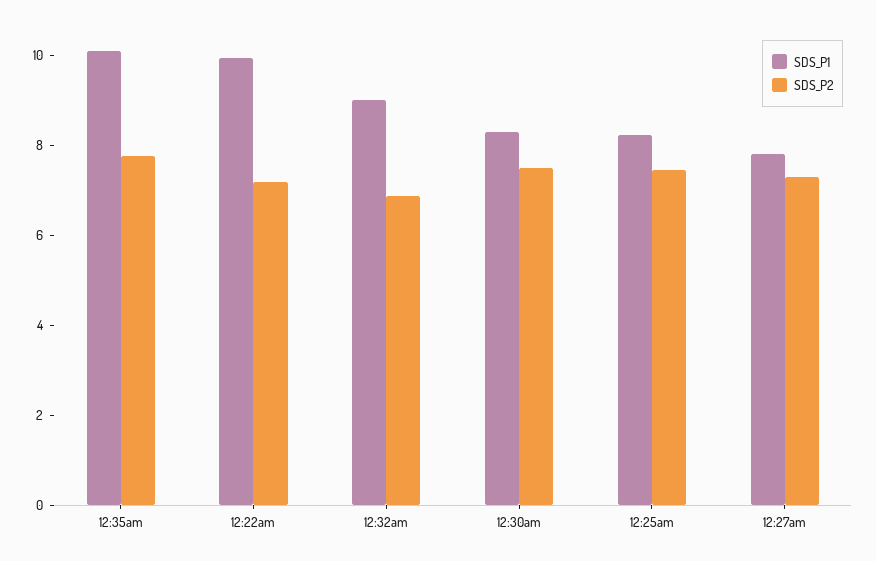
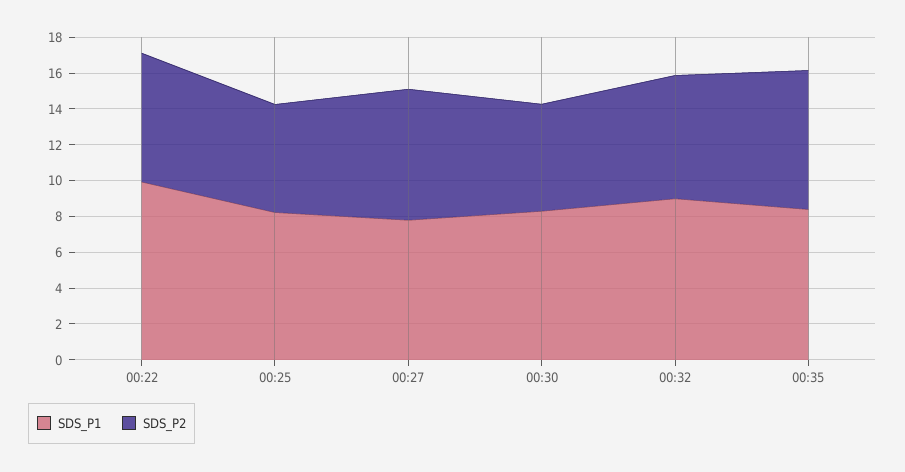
  {
    "SDS_P1": {
-     "12:35am": 10,
+     "12:35am": 8.5,
      "12:22am": 10,
      "12:32am": 9,
      "12:30am": 8.5,
      "12:25am": 8,
      "12:27am": 8
    },
    "SDS_P2": {
      "12:35am": 8,
      "12:22am": 7,
      "12:32am": 7,
-     "12:30am": 7.5,
+     "12:30am": 6,
-     "12:25am": 7.5,
+     "12:25am": 6,
      "12:27am": 7.5
    }
  }

